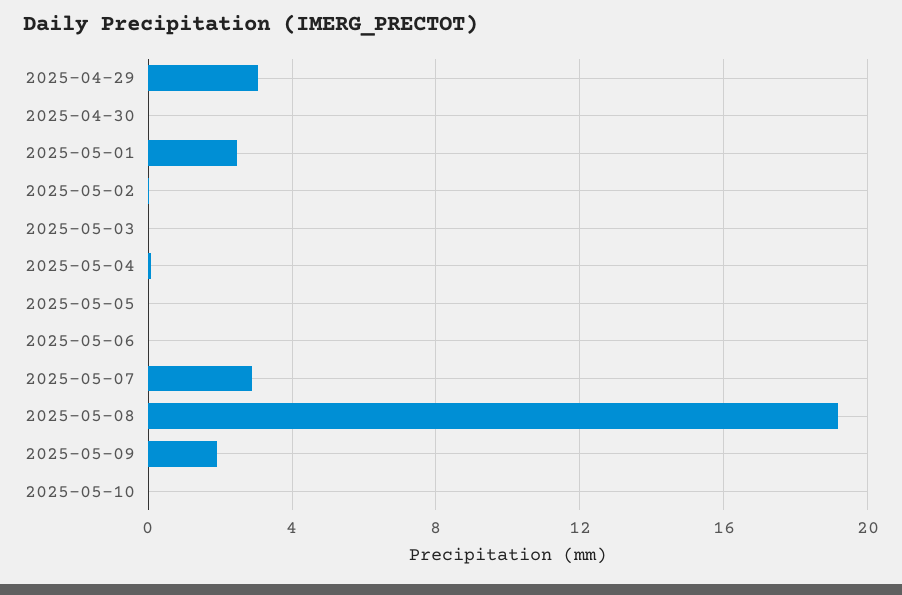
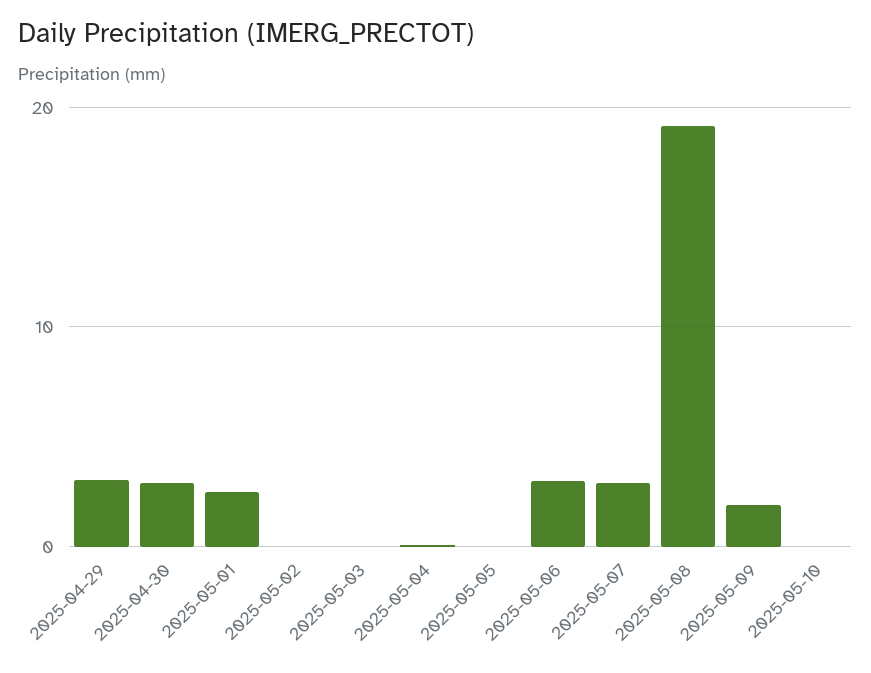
  {
    "2025-04-29": 3,
-   "2025-04-30": 0,
+   "2025-04-30": 3,
    "2025-05-01": 2.5,
    "2025-05-02": 0,
    "2025-05-03": 0,
    "2025-05-04": 0,
    "2025-05-05": 0,
-   "2025-05-06": 0,
+   "2025-05-06": 3,
    "2025-05-07": 3,
    "2025-05-08": 19,
    "2025-05-09": 2,
    "2025-05-10": 0
  }

